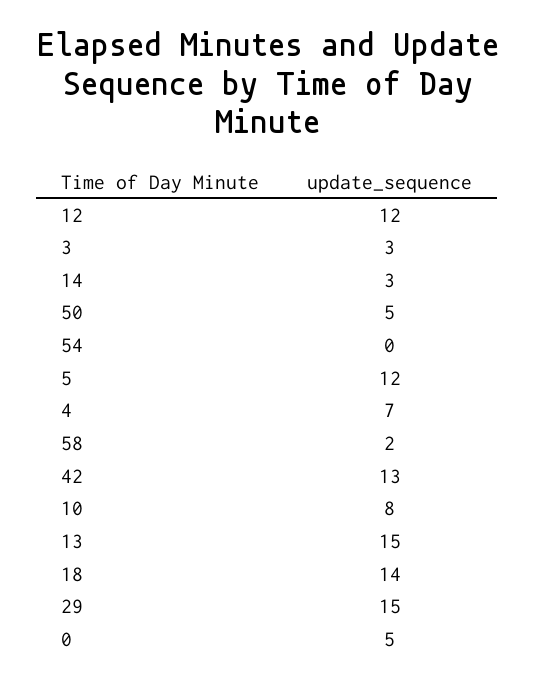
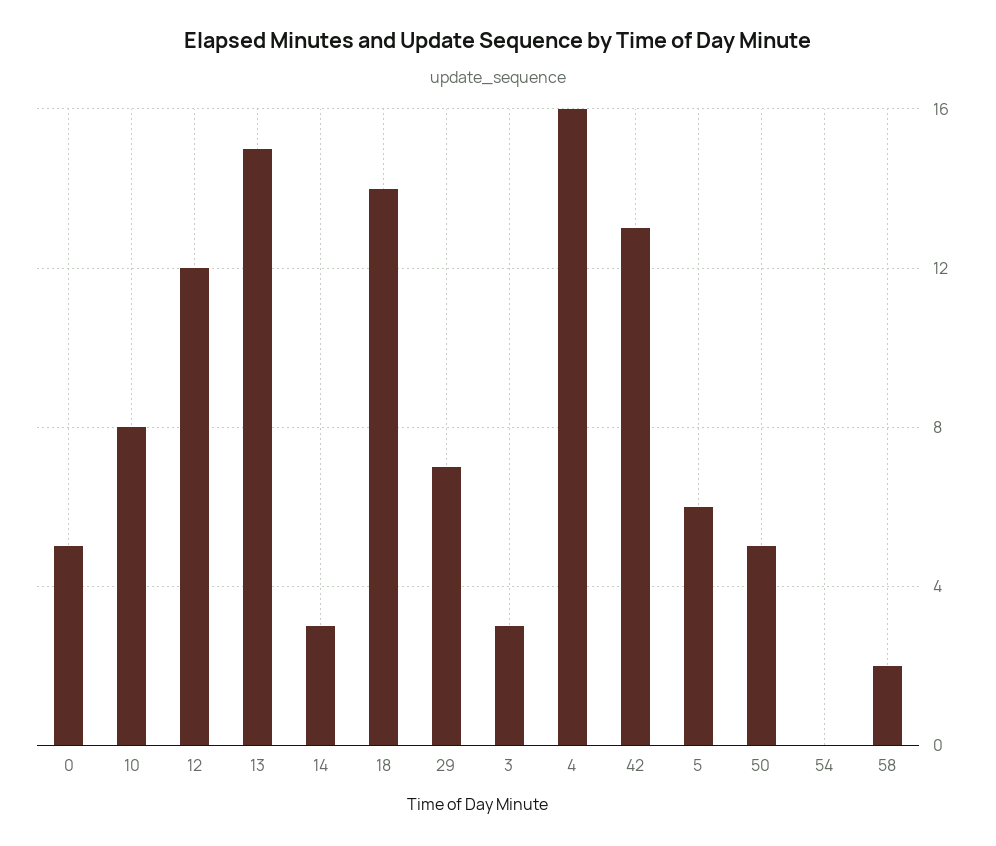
  {
    "12": 12,
    "3": 3,
    "14": 3,
    "50": 5,
    "54": 0,
-   "5": 12,
+   "5": 6,
-   "4": 7,
+   "4": 16,
    "58": 2,
    "42": 13,
    "10": 8,
    "13": 15,
    "18": 14,
-   "29": 15,
+   "29": 7,
    "0": 5
  }

